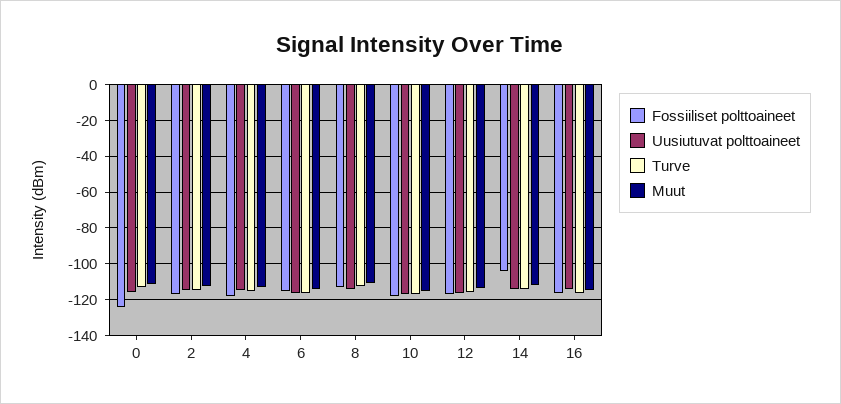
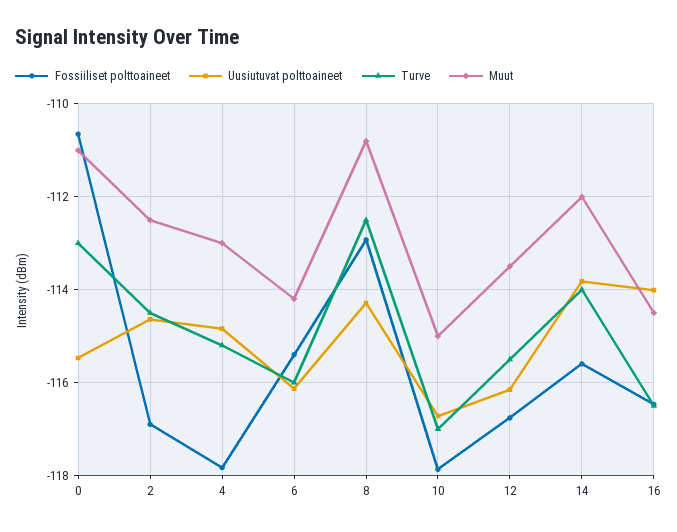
  {
    "Fossiiliset polttoaineet": {
-     "0": -125,
+     "0": -110.6,
      "2": -117,
      "4": -117.8,
      "6": -115.4,
      "8": -113,
      "10": -117.8,
      "12": -116.8,
-     "14": -105,
+     "14": -115.6,
      "16": -116.4
    },
    "Uusiutuvat polttoaineet": {
      "0": -115.4,
      "2": -114.6,
      "4": -114.8,
      "6": -116.2,
      "8": -114.2,
      "10": -116.8,
      "12": -116.2,
      "14": -113.8,
      "16": -114
    },
    "Turve": {
      "0": -113,
      "2": -114.6,
      "4": -115.2,
      "6": -116,
      "8": -112.6,
      "10": -117,
      "12": -115.6,
      "14": -114,
      "16": -116.6
    },
    "Muut": {
      "0": -111,
      "2": -112.6,
      "4": -113,
      "6": -114.2,
      "8": -110.8,
      "10": -115,
      "12": -113.6,
      "14": -112,
      "16": -114.6
    }
  }

